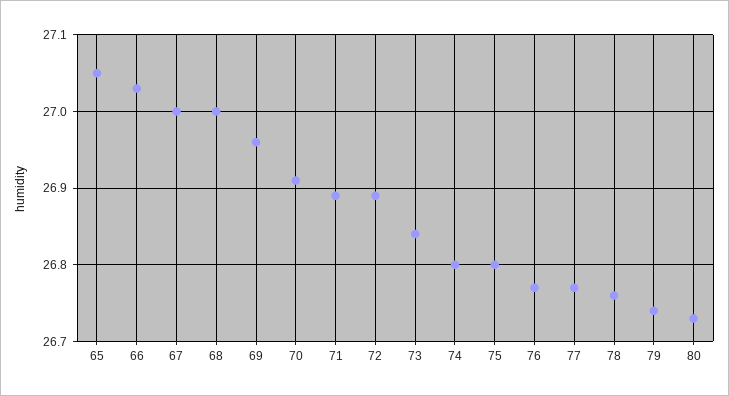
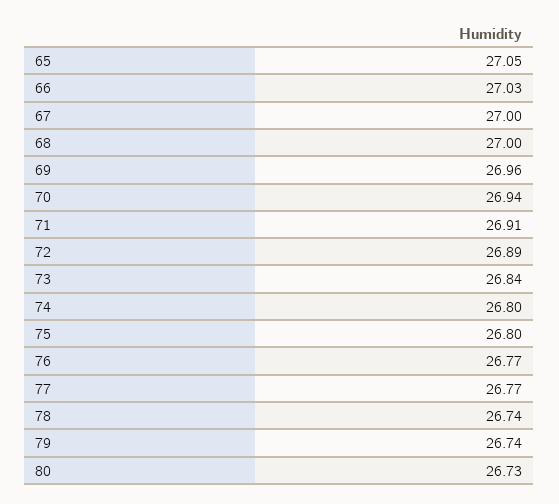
  {
    "65": 27.05,
    "66": 27.03,
    "67": 27,
    "68": 27,
    "69": 26.96,
-   "70": 26.91,
+   "70": 26.94,
-   "71": 26.89,
+   "71": 26.91,
    "72": 26.89,
    "73": 26.84,
    "74": 26.8,
    "75": 26.8,
    "76": 26.77,
    "77": 26.77,
-   "78": 26.76,
+   "78": 26.74,
    "79": 26.74,
    "80": 26.73
  }

